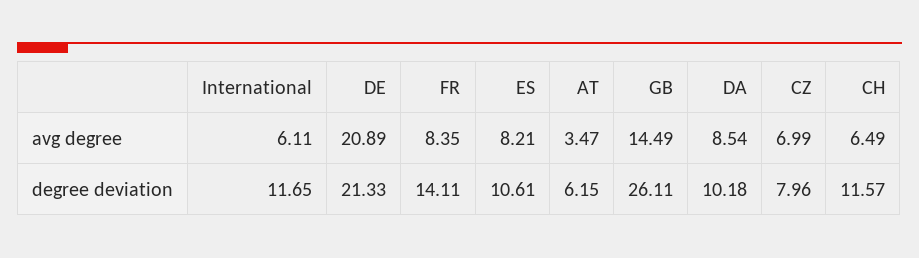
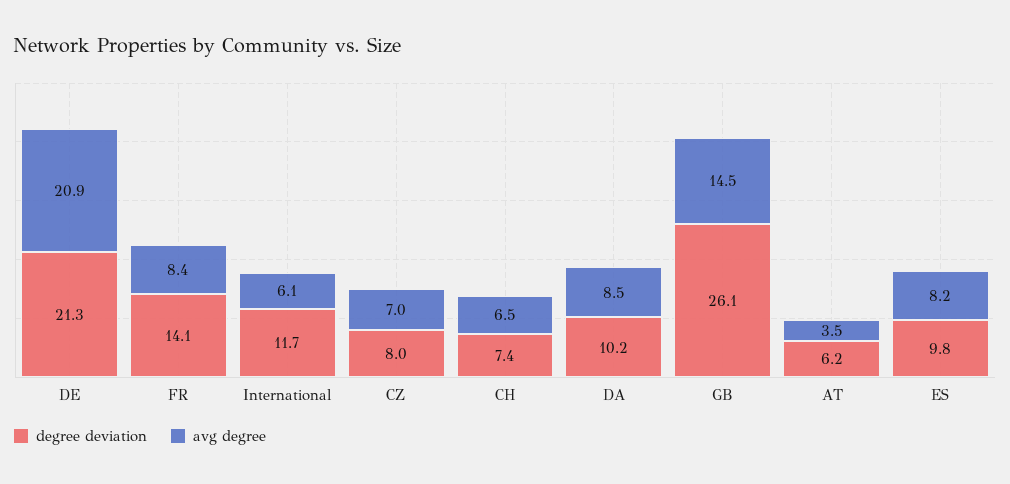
  {
    "avg degree": {
      "International": 6.11,
      "DE": 20.89,
      "FR": 8.35,
      "ES": 8.21,
      "AT": 3.47,
      "GB": 14.49,
      "DA": 8.54,
      "CZ": 6.99,
      "CH": 6.49
    },
    "degree deviation": {
      "International": 11.65,
      "DE": 21.33,
      "FR": 14.11,
-     "ES": 10.61,
+     "ES": 9.8,
      "AT": 6.15,
      "GB": 26.11,
      "DA": 10.18,
      "CZ": 7.96,
-     "CH": 11.57
+     "CH": 7.4
    }
  }

